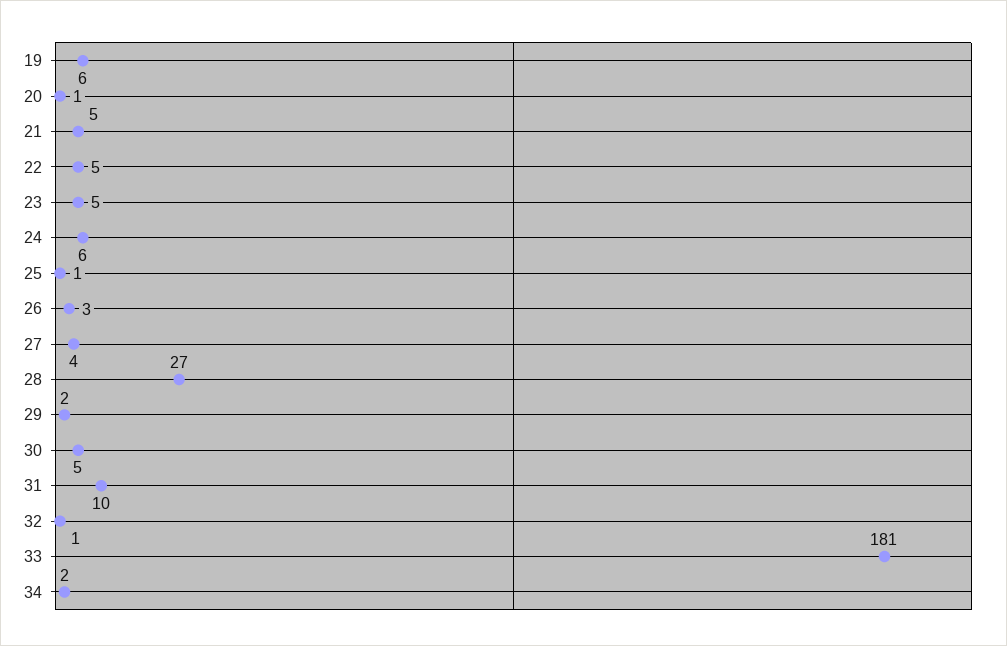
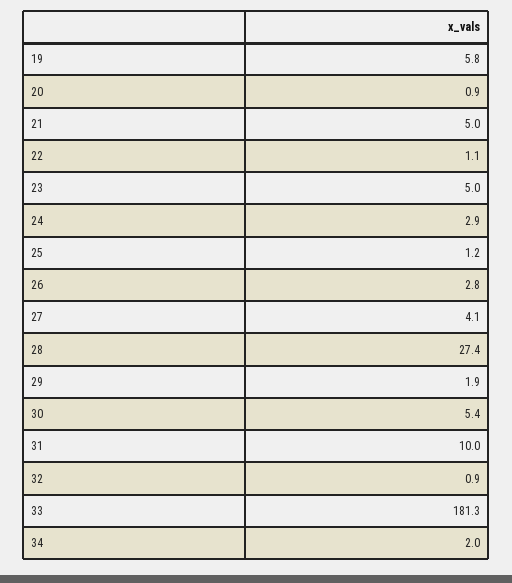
  {
    "19": 5.8,
    "20": 0.9,
    "21": 5,
-   "22": 5,
+   "22": 1.1,
    "23": 5,
-   "24": 6,
+   "24": 2.9,
    "25": 1.2,
    "26": 2.8,
    "27": 4.1,
    "28": 27.4,
    "29": 1.9,
    "30": 5.4,
    "31": 10,
    "32": 0.9,
    "33": 181.3,
    "34": 2
  }

